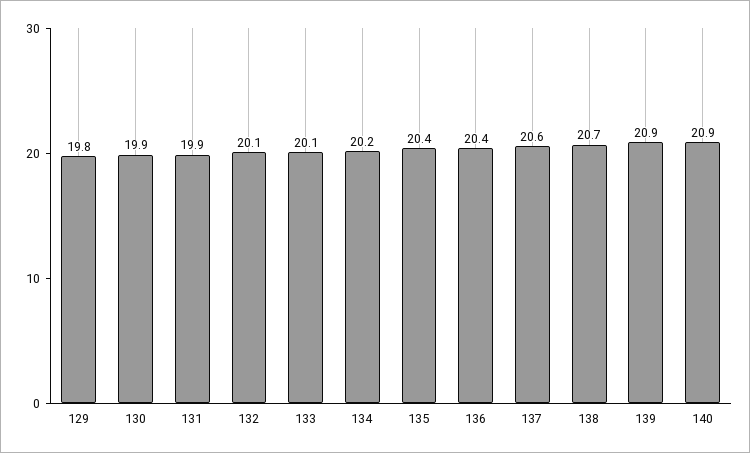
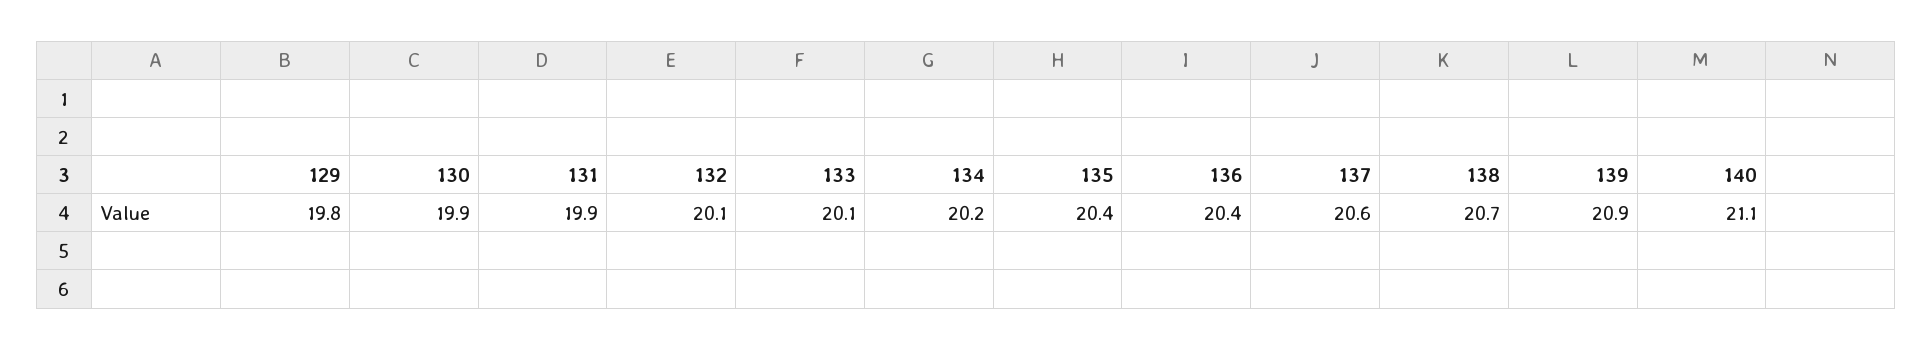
  {
    "129": 19.8,
    "130": 19.9,
    "131": 19.9,
    "132": 20.1,
    "133": 20.1,
    "134": 20.2,
    "135": 20.4,
    "136": 20.4,
    "137": 20.6,
    "138": 20.7,
    "139": 20.9,
-   "140": 20.9
+   "140": 21.1
  }

